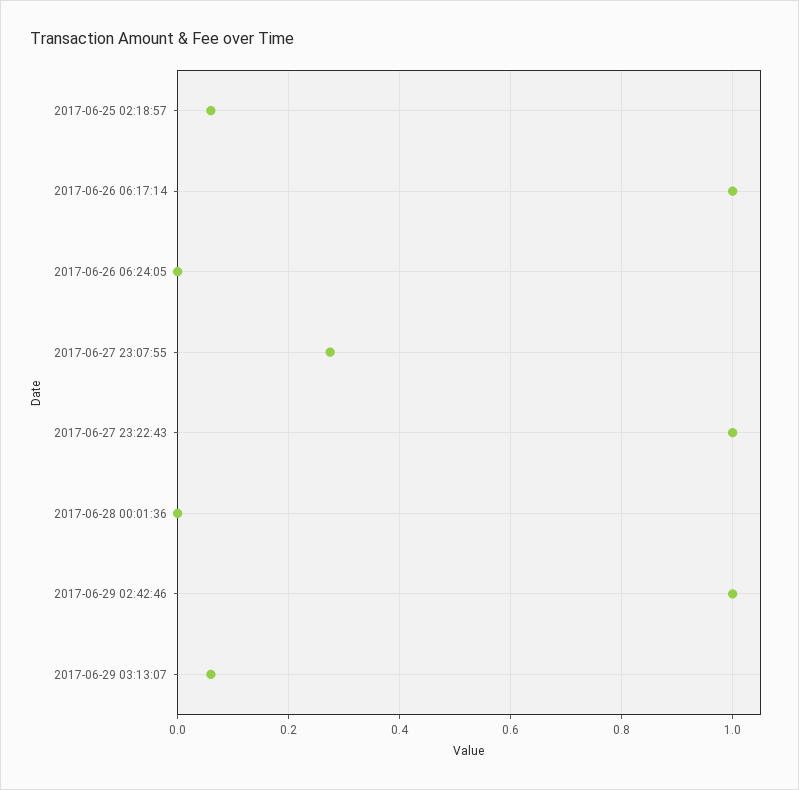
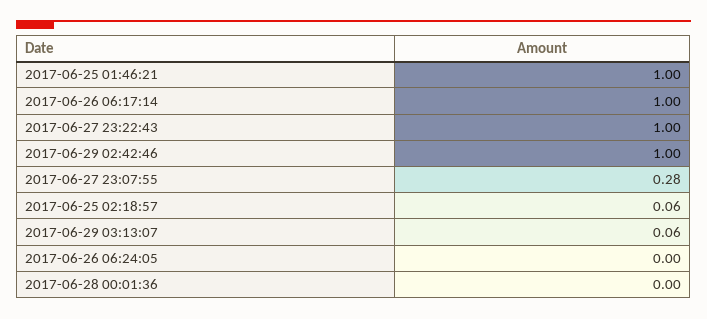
  {
    "2017-06-25 02:18:57": 0.06,
    "2017-06-26 06:17:14": 1,
    "2017-06-26 06:24:05": 0,
    "2017-06-27 23:07:55": 0.28,
    "2017-06-27 23:22:43": 1,
    "2017-06-28 00:01:36": 0,
    "2017-06-29 02:42:46": 1,
-   "2017-06-29 03:13:07": 0.06
+   "2017-06-29 03:13:07": 0.06,
+   "2017-06-25 01:46:21": 1
  }

